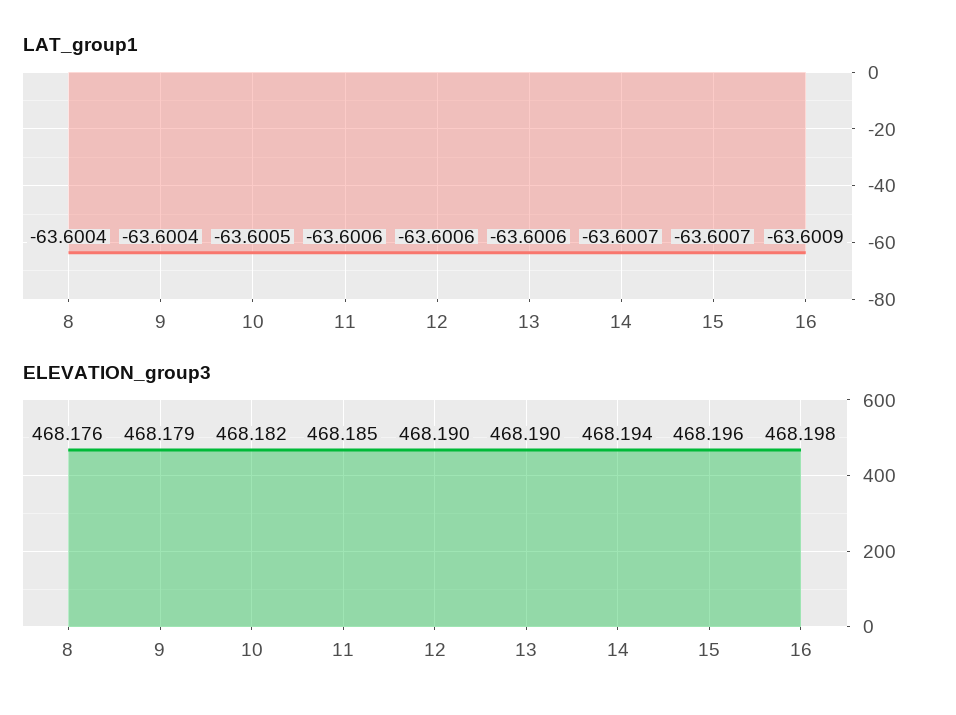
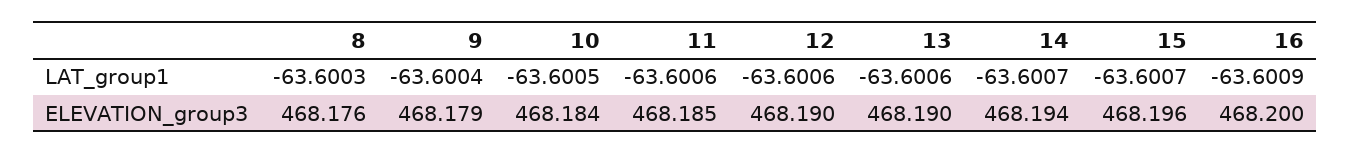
  {
    "LAT_group1": {
-     "8": -63.6004,
+     "8": -63.6003,
      "9": -63.6004,
      "10": -63.6005,
      "11": -63.6006,
      "12": -63.6006,
      "13": -63.6006,
      "14": -63.6007,
      "15": -63.6007,
      "16": -63.6009
    },
    "ELEVATION_group3": {
      "8": 468.176,
      "9": 468.179,
-     "10": 468.182,
+     "10": 468.184,
      "11": 468.185,
      "12": 468.19,
      "13": 468.19,
      "14": 468.194,
      "15": 468.196,
-     "16": 468.198
+     "16": 468.2
    }
  }

